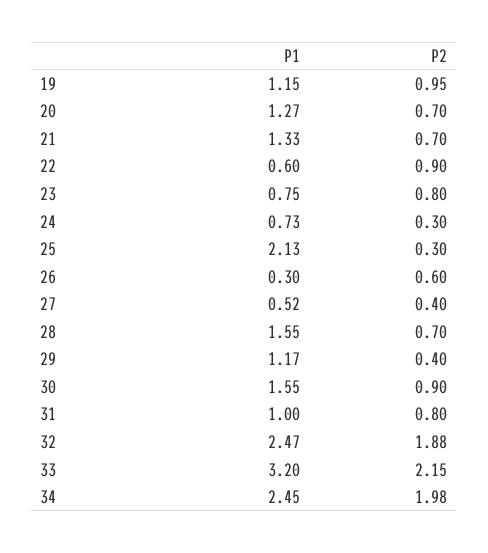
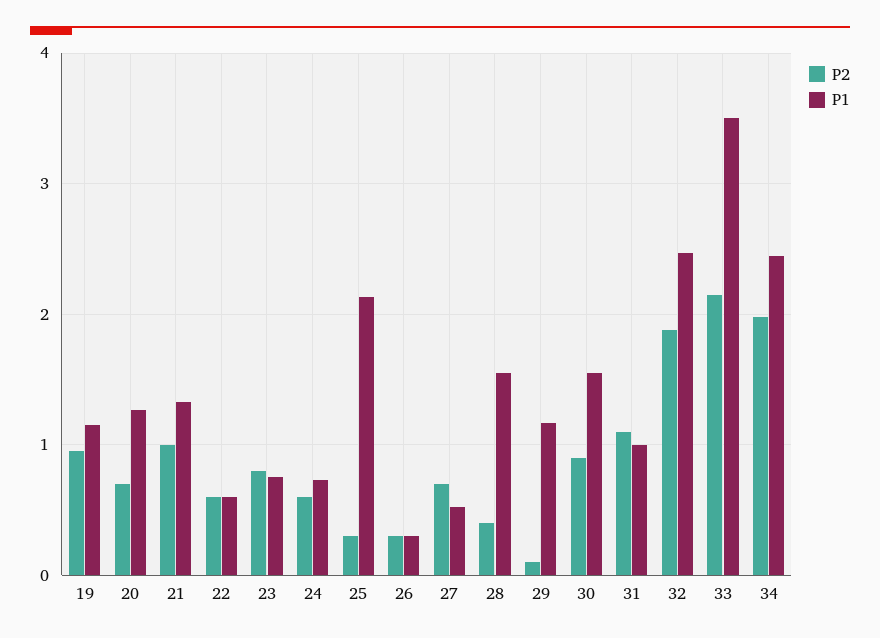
  {
    "P1": {
      "19": 1.15,
      "20": 1.27,
      "21": 1.33,
      "22": 0.6,
      "23": 0.75,
      "24": 0.73,
      "25": 2.13,
      "26": 0.3,
      "27": 0.52,
      "28": 1.55,
      "29": 1.17,
      "30": 1.55,
      "31": 1,
      "32": 2.47,
-     "33": 3.2,
+     "33": 3.5,
      "34": 2.45
    },
    "P2": {
      "19": 0.95,
      "20": 0.7,
-     "21": 0.7,
+     "21": 1,
-     "22": 0.9,
+     "22": 0.6,
      "23": 0.8,
-     "24": 0.3,
+     "24": 0.6,
      "25": 0.3,
-     "26": 0.6,
+     "26": 0.3,
-     "27": 0.4,
+     "27": 0.7,
-     "28": 0.7,
+     "28": 0.4,
-     "29": 0.4,
+     "29": 0.1,
      "30": 0.9,
-     "31": 0.8,
+     "31": 1.1,
      "32": 1.88,
      "33": 2.15,
      "34": 1.98
    }
  }

